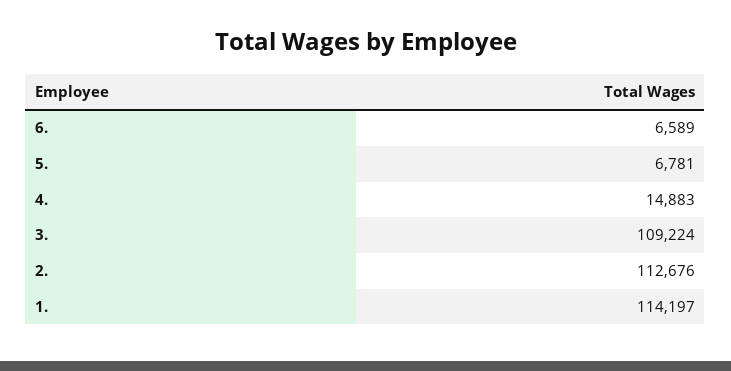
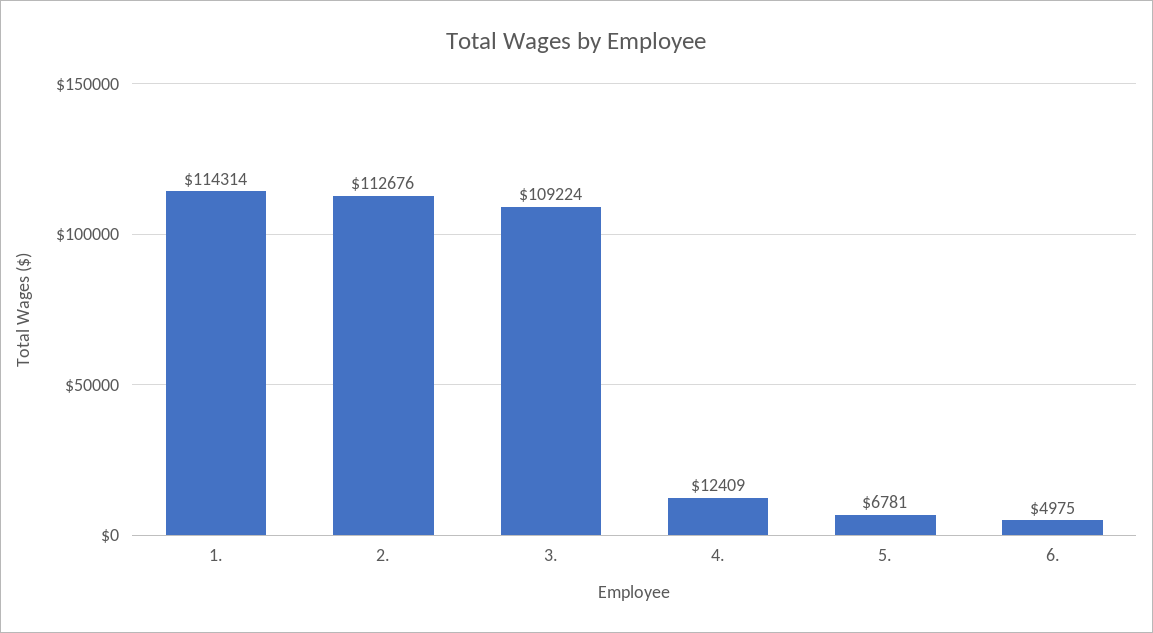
  {
-   "6.": 6589,
+   "6.": 4975,
    "5.": 6781,
-   "4.": 14883,
+   "4.": 12409,
    "3.": 109224,
    "2.": 112676,
-   "1.": 114197
+   "1.": 114314
  }

